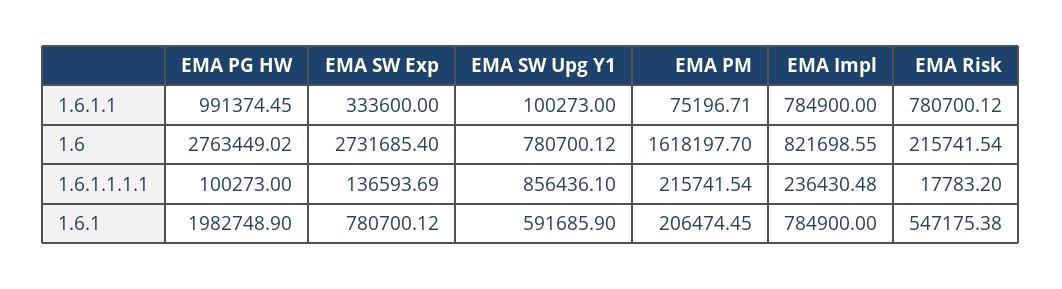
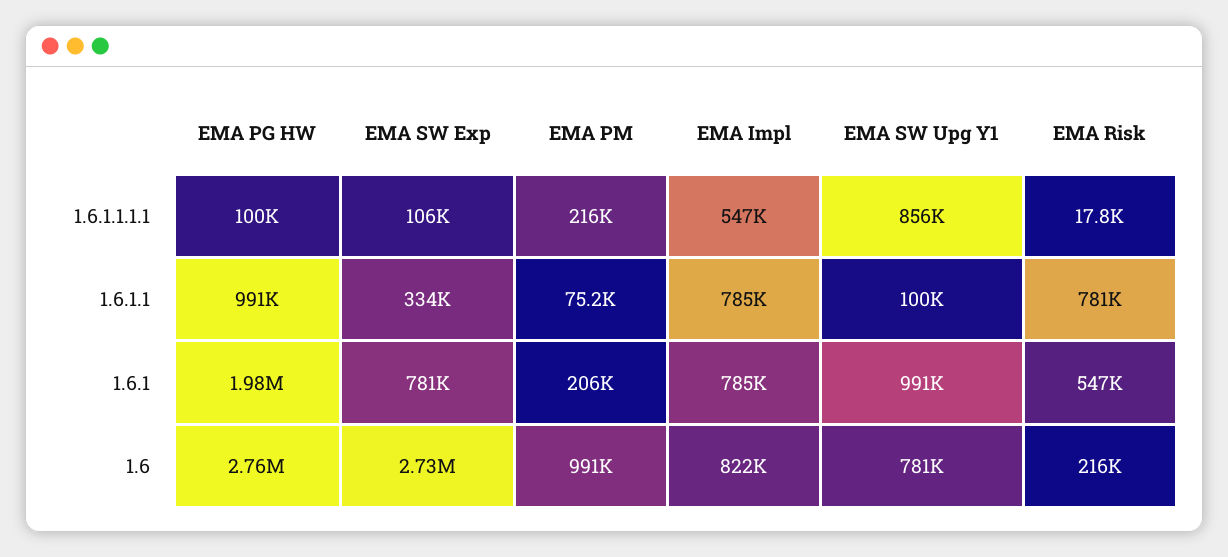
  {
    "EMA PG HW": {
      "1.6.1.1": 991374.45,
      "1.6": 2763449.02,
      "1.6.1.1.1.1": 100273,
      "1.6.1": 1982748.9
    },
    "EMA SW Exp": {
      "1.6.1.1": 333600,
      "1.6": 2731685.4,
-     "1.6.1.1.1.1": 136593.69,
+     "1.6.1.1.1.1": 106000,
      "1.6.1": 780700.12
    },
    "EMA SW Upg Y1": {
      "1.6.1.1": 100273,
      "1.6": 780700.12,
      "1.6.1.1.1.1": 856436.1,
-     "1.6.1": 591685.9
+     "1.6.1": 991000
    },
    "EMA PM": {
      "1.6.1.1": 75196.71,
-     "1.6": 1618197.7,
+     "1.6": 991000,
      "1.6.1.1.1.1": 215741.54,
      "1.6.1": 206474.45
    },
    "EMA Impl": {
      "1.6.1.1": 784900,
      "1.6": 821698.55,
-     "1.6.1.1.1.1": 236430.48,
+     "1.6.1.1.1.1": 547000,
      "1.6.1": 784900
    },
    "EMA Risk": {
      "1.6.1.1": 780700.12,
      "1.6": 215741.54,
      "1.6.1.1.1.1": 17783.2,
      "1.6.1": 547175.38
    }
  }

